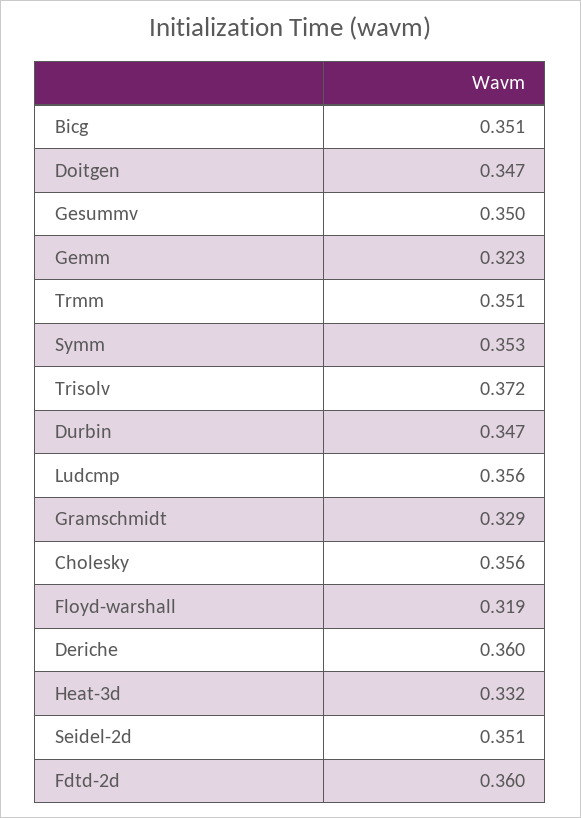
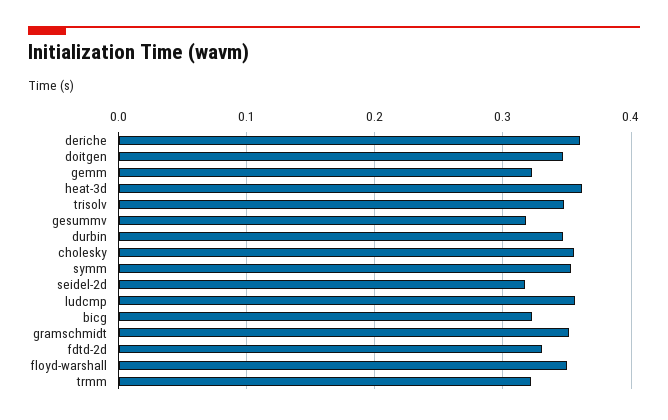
  {
-   "Bicg": 0.351,
+   "Bicg": 0.32,
    "Doitgen": 0.347,
-   "Gesummv": 0.35,
+   "Gesummv": 0.32,
    "Gemm": 0.323,
-   "Trmm": 0.351,
+   "Trmm": 0.32,
    "Symm": 0.353,
-   "Trisolv": 0.372,
+   "Trisolv": 0.35,
    "Durbin": 0.347,
    "Ludcmp": 0.356,
-   "Gramschmidt": 0.329,
+   "Gramschmidt": 0.35,
    "Cholesky": 0.356,
-   "Floyd-warshall": 0.319,
+   "Floyd-warshall": 0.35,
    "Deriche": 0.36,
-   "Heat-3d": 0.332,
+   "Heat-3d": 0.36,
-   "Seidel-2d": 0.351,
+   "Seidel-2d": 0.32,
-   "Fdtd-2d": 0.36
+   "Fdtd-2d": 0.33
  }

